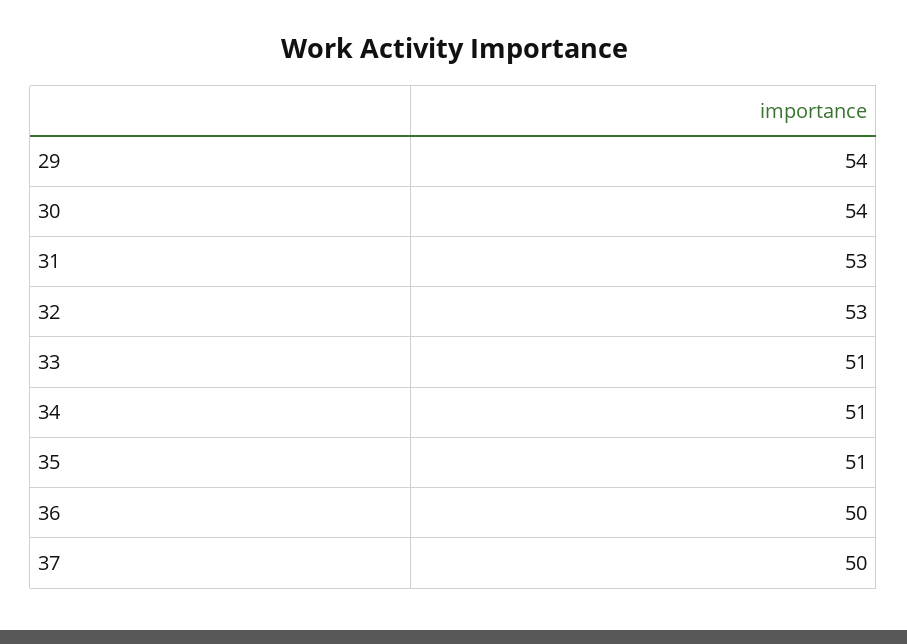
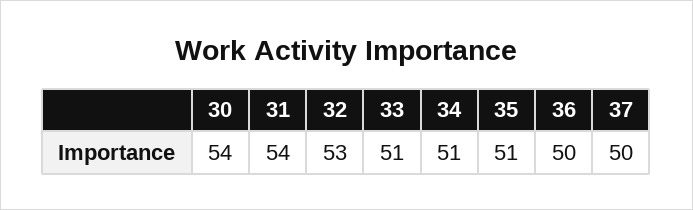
  {
-   "29": 54,
    "30": 54,
-   "31": 53,
+   "31": 54,
    "32": 53,
    "33": 51,
    "34": 51,
    "35": 51,
    "36": 50,
    "37": 50
  }

